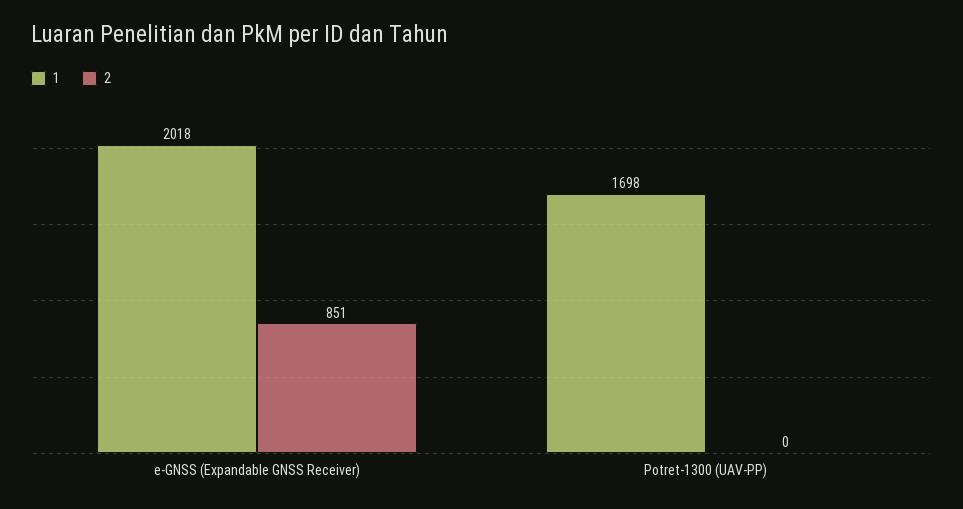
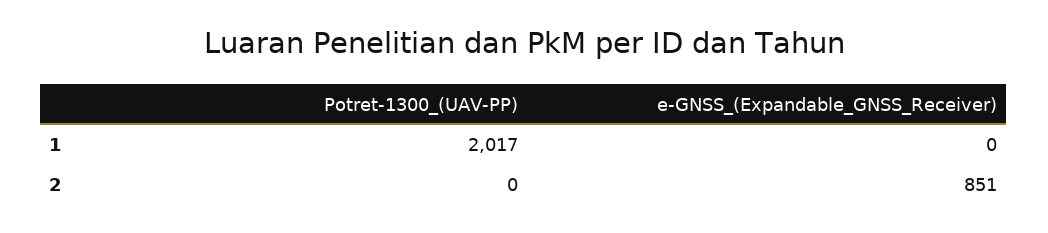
  {
    "1": {
-     "e-GNSS (Expandable GNSS Receiver)": 2018,
+     "e-GNSS (Expandable GNSS Receiver)": 0,
-     "Potret-1300 (UAV-PP)": 1698
+     "Potret-1300 (UAV-PP)": 2017
    },
    "2": {
      "e-GNSS (Expandable GNSS Receiver)": 851,
      "Potret-1300 (UAV-PP)": 0
    }
  }

